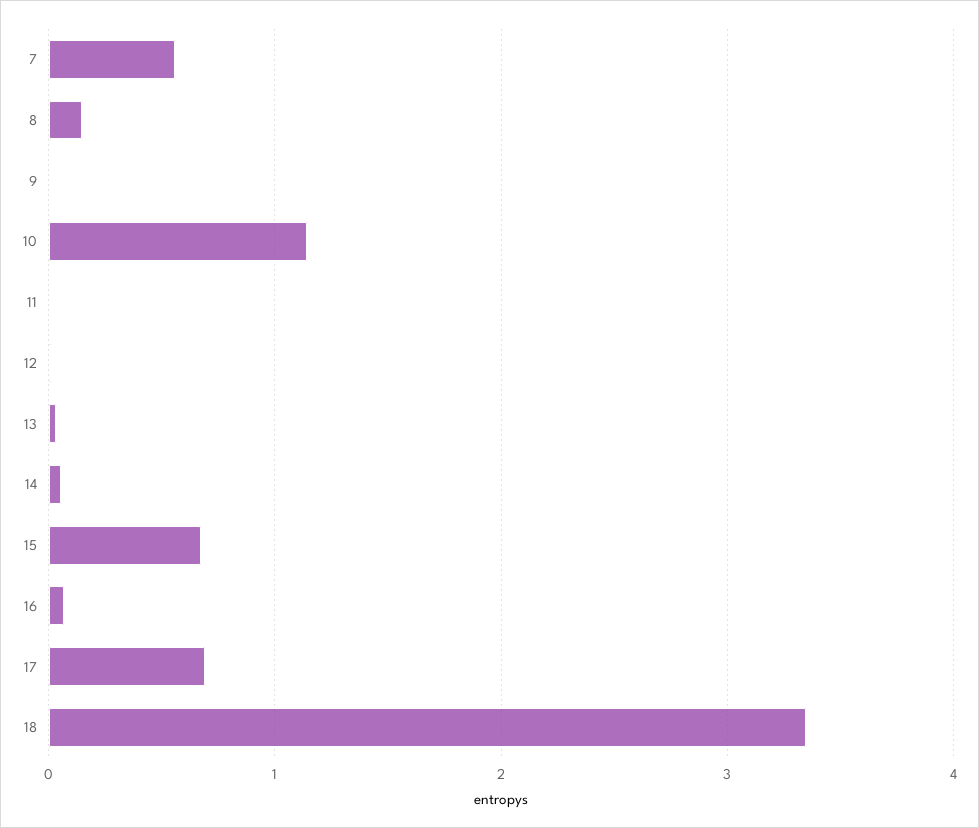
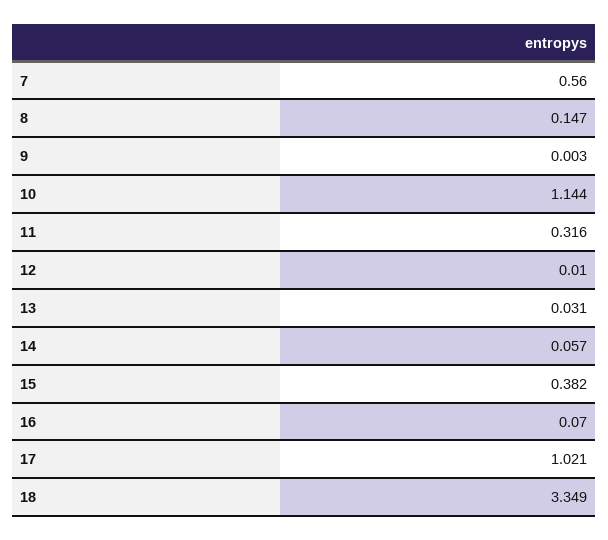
  {
    "7": 0.56,
    "8": 0.147,
    "9": 0.003,
    "10": 1.144,
-   "11": 0,
+   "11": 0.316,
    "12": 0.01,
    "13": 0.031,
    "14": 0.057,
-   "15": 0.7,
+   "15": 0.382,
    "16": 0.07,
-   "17": 0.7,
+   "17": 1.021,
    "18": 3.349
  }

